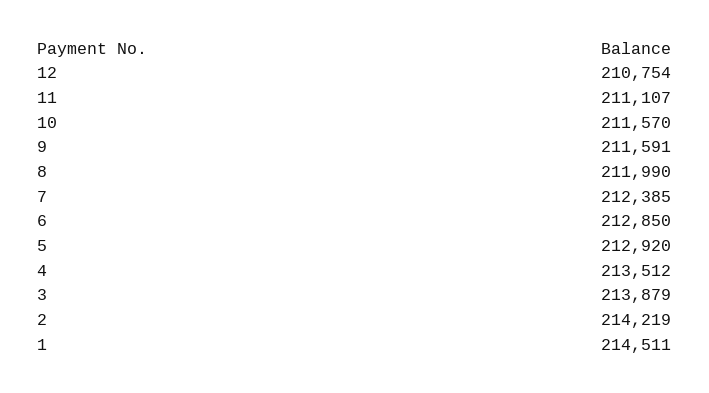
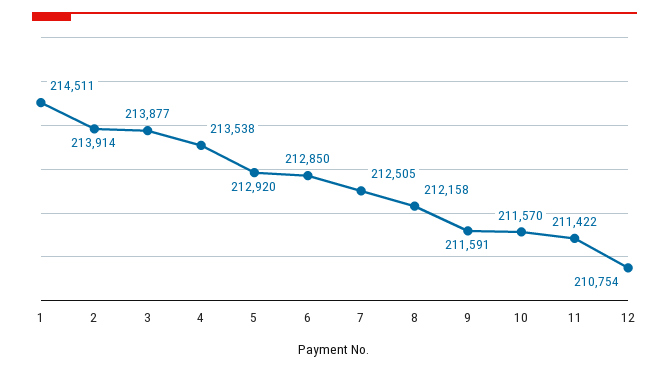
  {
    "12": 210754,
-   "11": 211107,
+   "11": 211422,
    "10": 211570,
    "9": 211591,
-   "8": 211990,
+   "8": 212158,
-   "7": 212385,
+   "7": 212505,
    "6": 212850,
    "5": 212920,
-   "4": 213512,
+   "4": 213538,
-   "3": 213879,
+   "3": 213877,
-   "2": 214219,
+   "2": 213914,
    "1": 214511
  }

